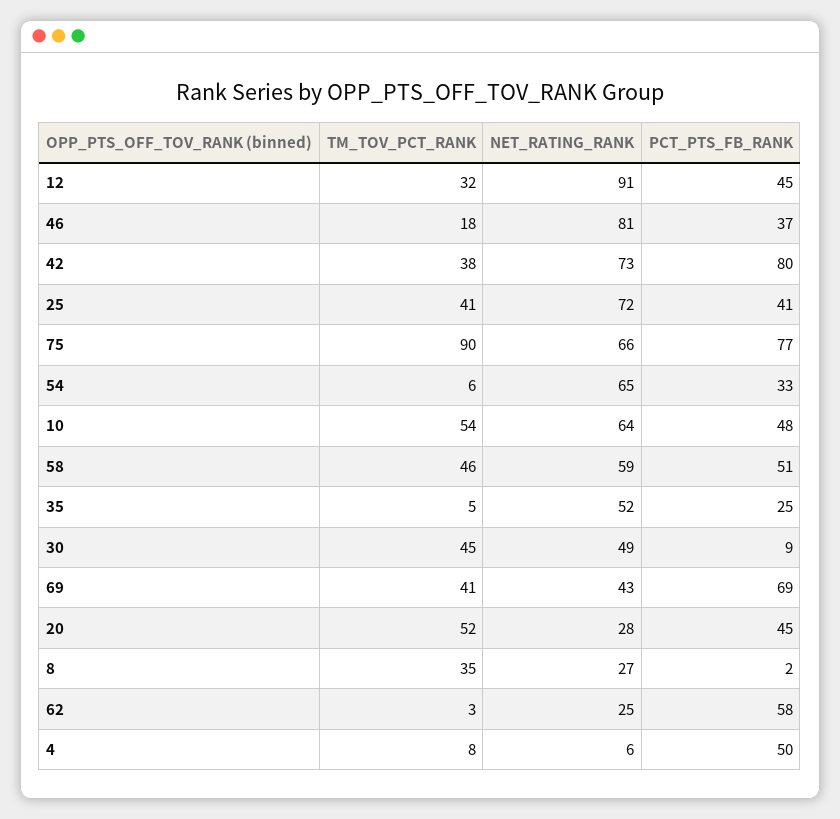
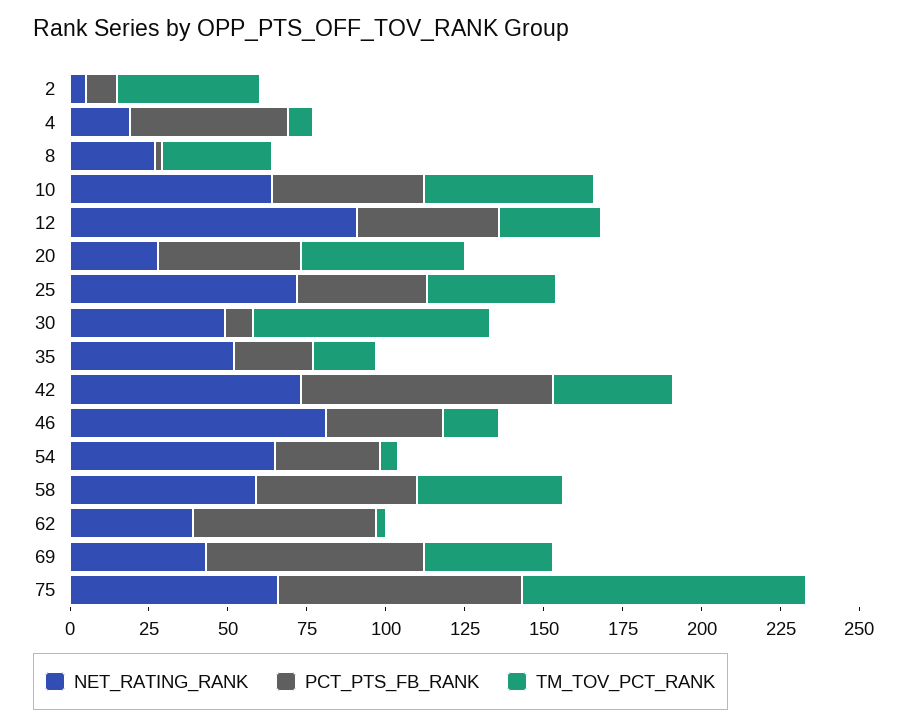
  {
    "TM_TOV_PCT_RANK": {
      "12": 32,
      "46": 18,
      "42": 38,
      "25": 41,
      "75": 90,
      "54": 6,
      "10": 54,
      "58": 46,
-     "35": 5,
+     "35": 20,
-     "30": 45,
+     "30": 75,
      "69": 41,
      "20": 52,
      "8": 35,
      "62": 3,
-     "4": 8
+     "4": 8,
+     "2": 45
    },
    "NET_RATING_RANK": {
      "12": 91,
      "46": 81,
      "42": 73,
      "25": 72,
      "75": 66,
      "54": 65,
      "10": 64,
      "58": 59,
      "35": 52,
      "30": 49,
      "69": 43,
      "20": 28,
      "8": 27,
-     "62": 25,
+     "62": 40,
-     "4": 6
+     "4": 20,
+     "2": 5
    },
    "PCT_PTS_FB_RANK": {
      "12": 45,
      "46": 37,
      "42": 80,
      "25": 41,
      "75": 77,
      "54": 33,
      "10": 48,
      "58": 51,
      "35": 25,
      "30": 9,
      "69": 69,
      "20": 45,
      "8": 2,
      "62": 58,
-     "4": 50
+     "4": 50,
+     "2": 10
    }
  }

